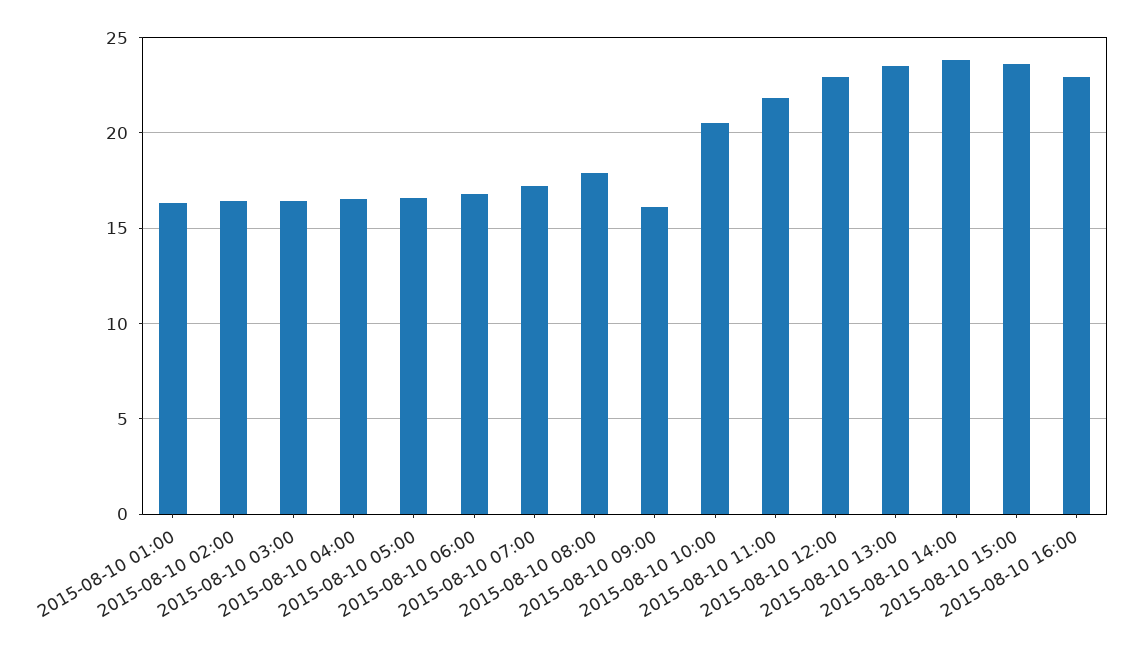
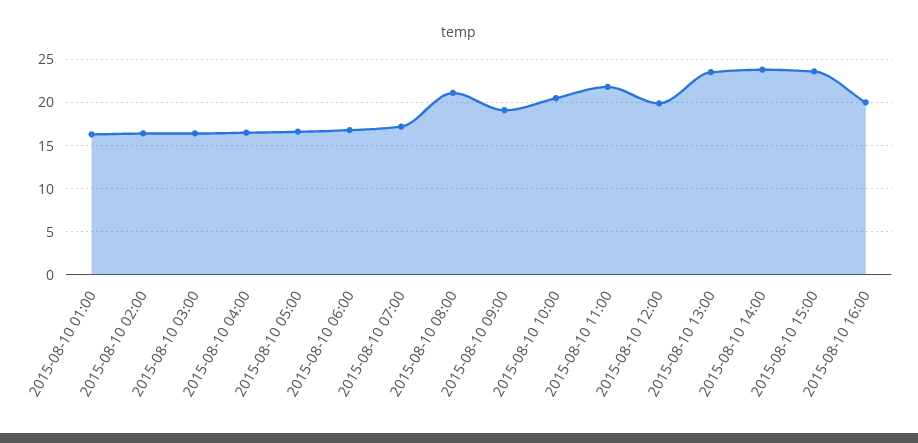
  {
    "2015-08-10 01:00": 16.5,
    "2015-08-10 02:00": 16.5,
    "2015-08-10 03:00": 16.5,
    "2015-08-10 04:00": 16.5,
    "2015-08-10 05:00": 16.5,
    "2015-08-10 06:00": 17,
    "2015-08-10 07:00": 17,
-   "2015-08-10 08:00": 18,
+   "2015-08-10 08:00": 21,
-   "2015-08-10 09:00": 16,
+   "2015-08-10 09:00": 19,
    "2015-08-10 10:00": 20.5,
    "2015-08-10 11:00": 22,
-   "2015-08-10 12:00": 23,
+   "2015-08-10 12:00": 20,
    "2015-08-10 13:00": 23.5,
    "2015-08-10 14:00": 24,
    "2015-08-10 15:00": 23.5,
-   "2015-08-10 16:00": 23
+   "2015-08-10 16:00": 20
  }

